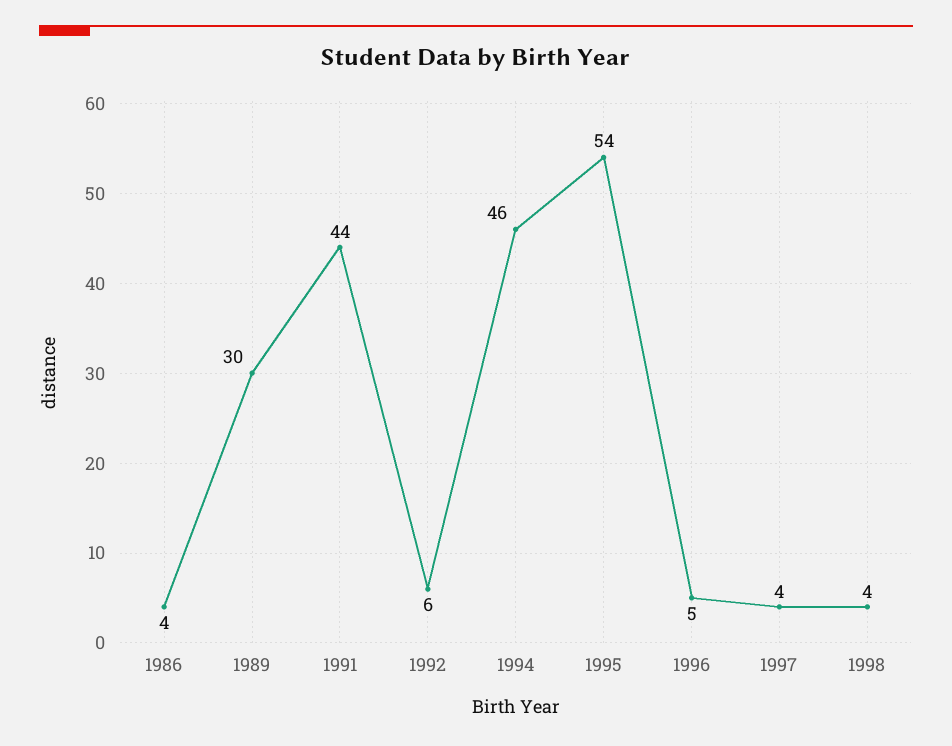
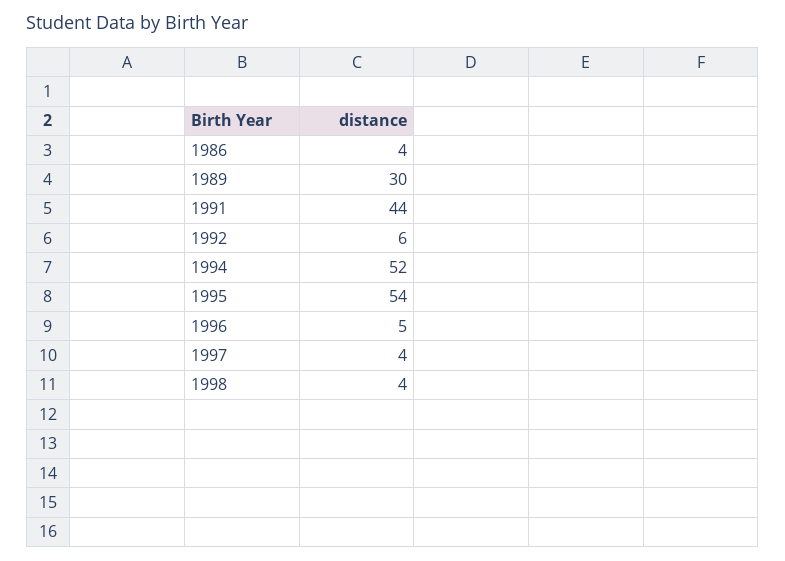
  {
    "1986": 4,
    "1989": 30,
    "1991": 44,
    "1992": 6,
-   "1994": 46,
+   "1994": 52,
    "1995": 54,
    "1996": 5,
    "1997": 4,
    "1998": 4
  }

